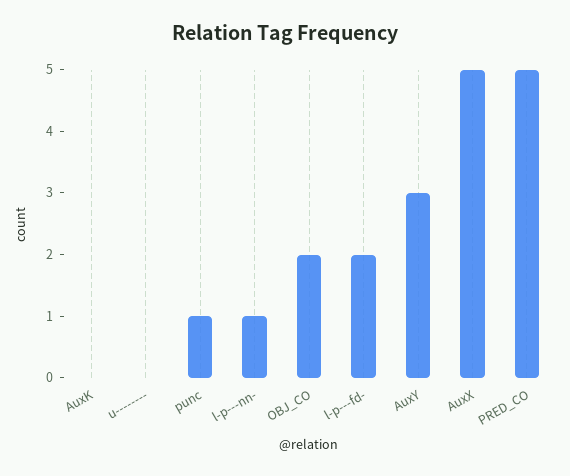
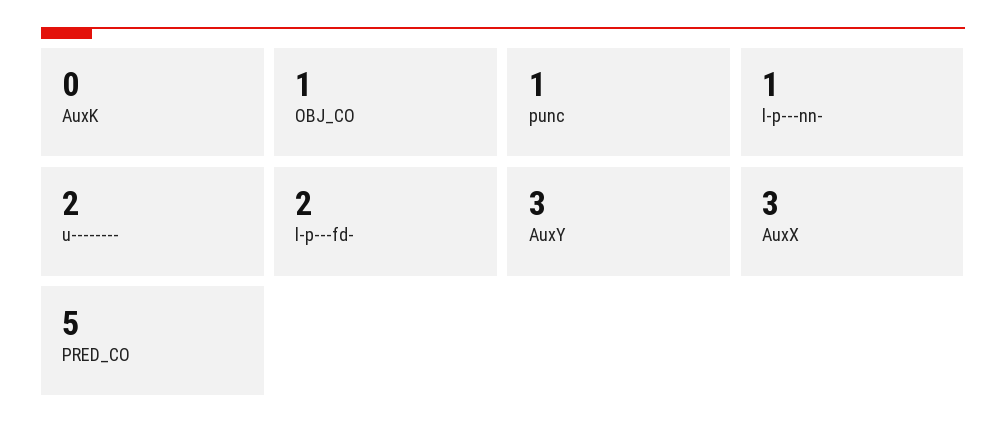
  {
    "AuxK": 0,
-   "u--------": 0,
+   "u--------": 2,
    "punc": 1,
    "l-p---nn-": 1,
-   "OBJ_CO": 2,
+   "OBJ_CO": 1,
    "l-p---fd-": 2,
    "AuxY": 3,
-   "AuxX": 5,
+   "AuxX": 3,
    "PRED_CO": 5
  }

